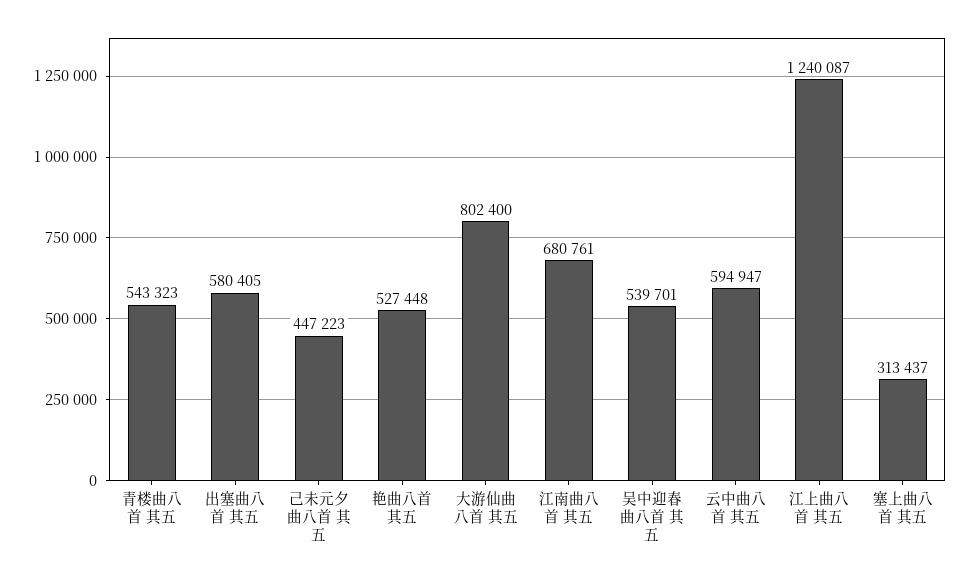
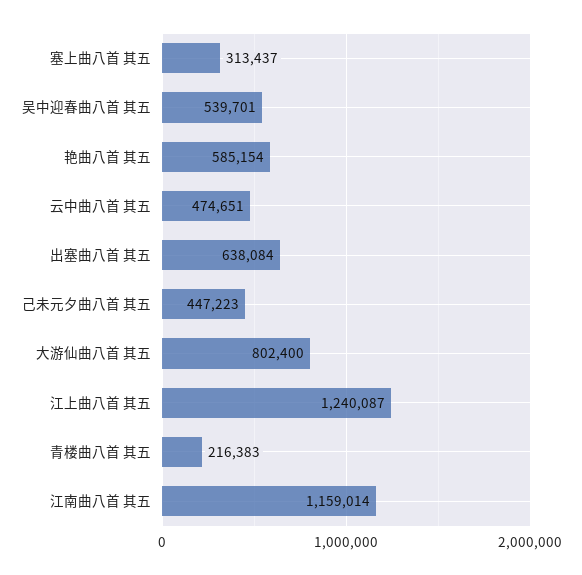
  {
-   "青楼曲八首 其五": 543323,
+   "青楼曲八首 其五": 216383,
-   "出塞曲八首 其五": 580405,
+   "出塞曲八首 其五": 638084,
    "己未元夕曲八首 其五": 447223,
-   "艳曲八首 其五": 527448,
+   "艳曲八首 其五": 585154,
    "大游仙曲八首 其五": 802400,
-   "江南曲八首 其五": 680761,
+   "江南曲八首 其五": 1159014,
    "吴中迎春曲八首 其五": 539701,
-   "云中曲八首 其五": 594947,
+   "云中曲八首 其五": 474651,
    "江上曲八首 其五": 1240087,
    "塞上曲八首 其五": 313437
  }

